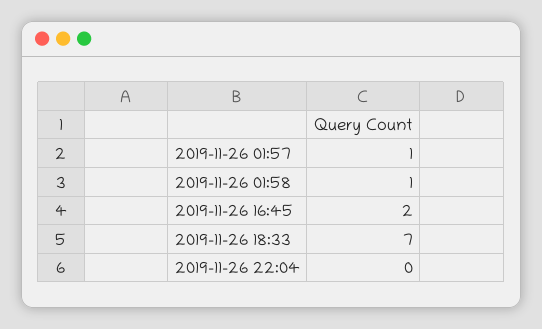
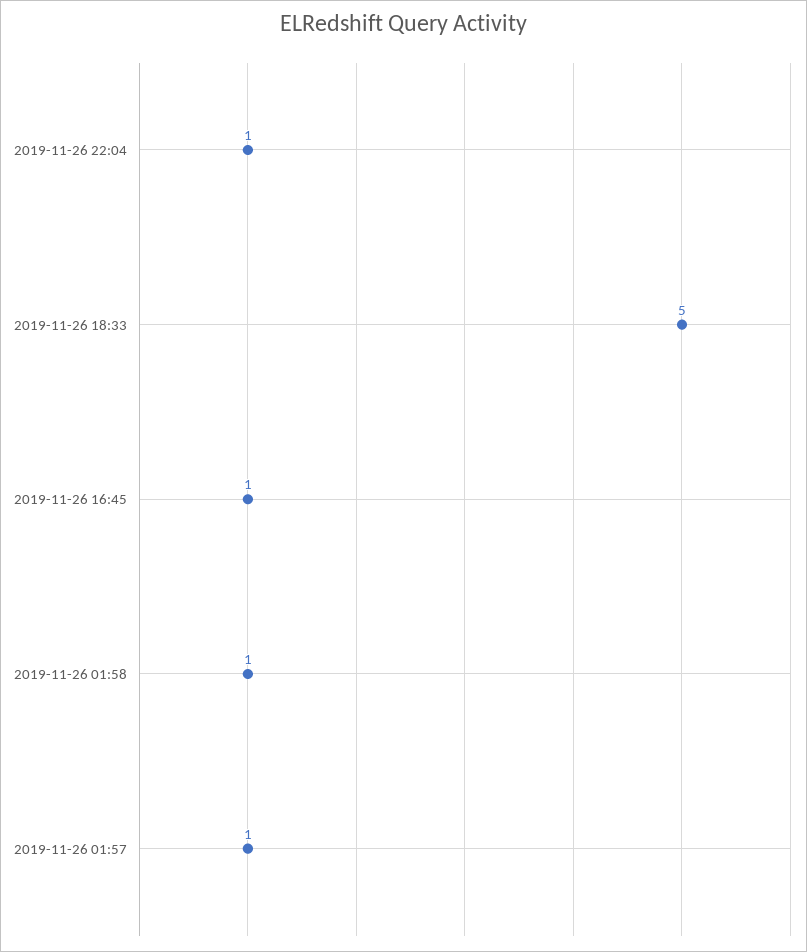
  {
    "2019-11-26 01:57": 1,
    "2019-11-26 01:58": 1,
-   "2019-11-26 16:45": 2,
+   "2019-11-26 16:45": 1,
-   "2019-11-26 18:33": 7,
+   "2019-11-26 18:33": 5,
-   "2019-11-26 22:04": 0
+   "2019-11-26 22:04": 1
  }

